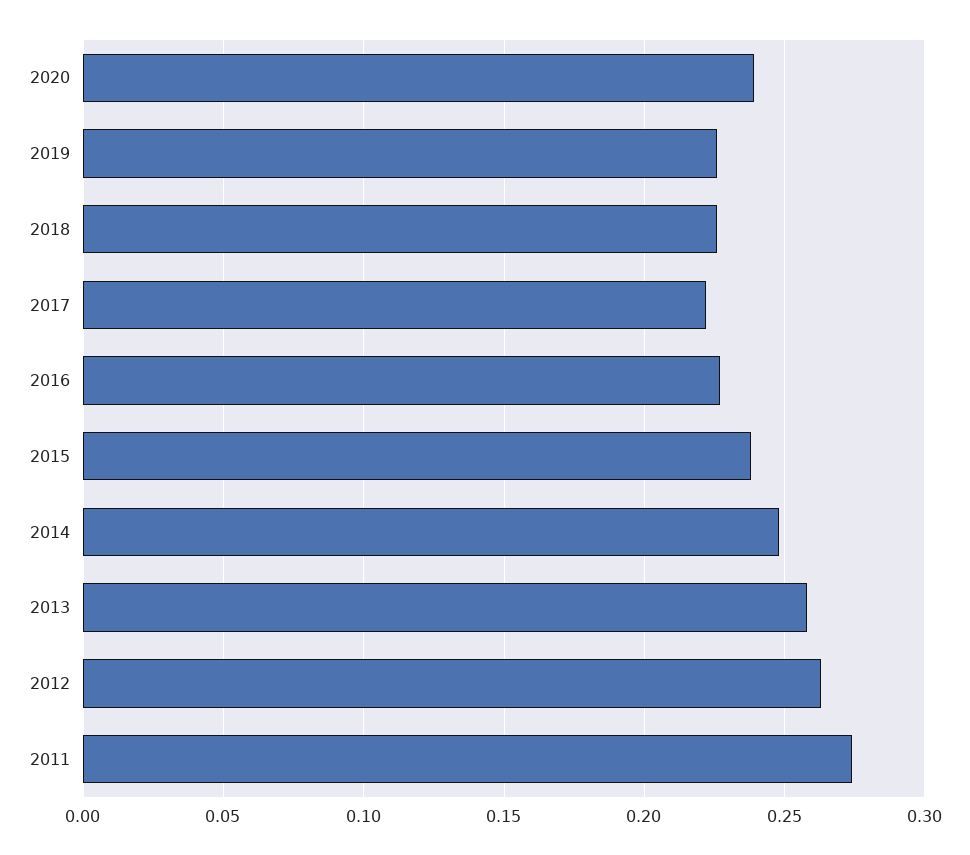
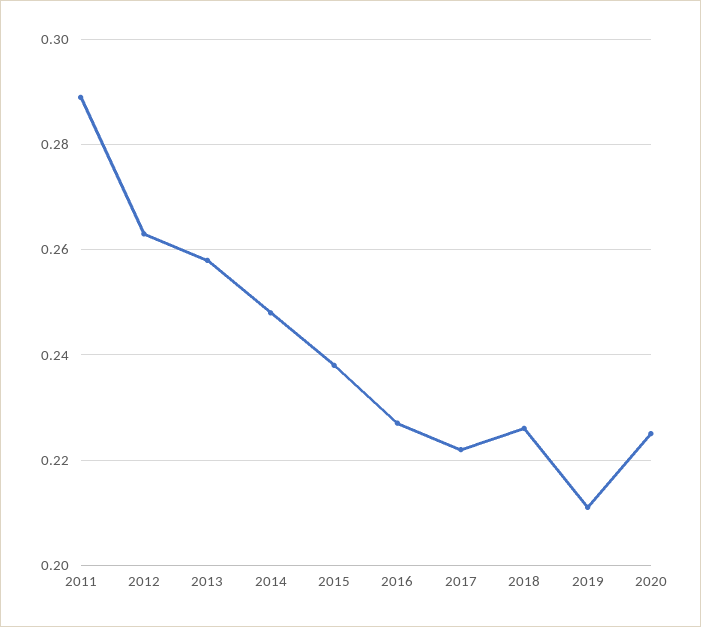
  {
-   "2020": 0.24,
+   "2020": 0.225,
-   "2019": 0.225,
+   "2019": 0.21,
    "2018": 0.225,
    "2017": 0.22,
    "2016": 0.225,
    "2015": 0.24,
    "2014": 0.25,
    "2013": 0.26,
    "2012": 0.265,
-   "2011": 0.275
+   "2011": 0.29
  }

